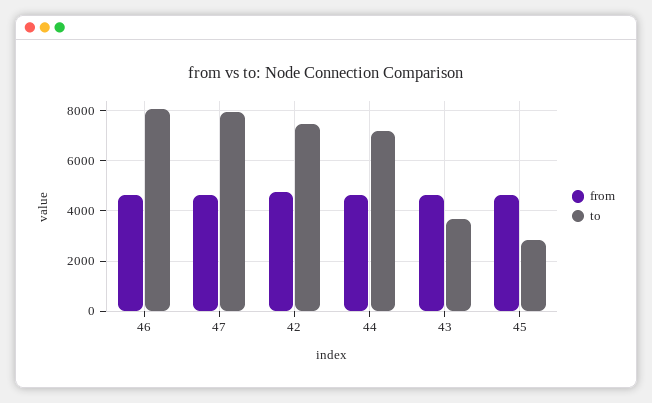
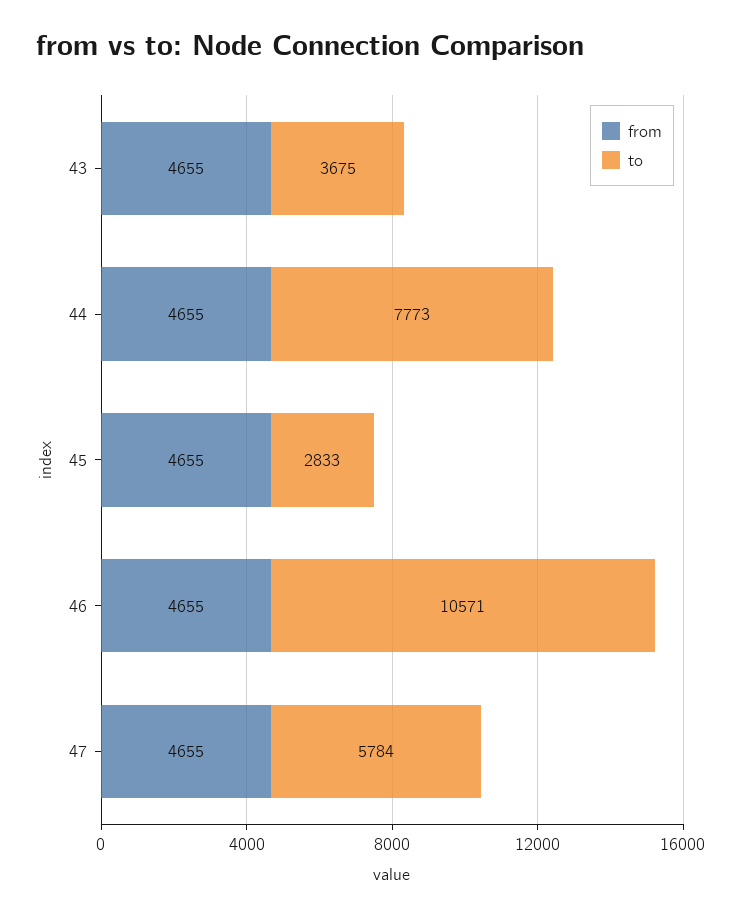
  {
    "from": {
      "46": 4655,
      "47": 4655,
-     "42": 4750,
      "44": 4655,
      "43": 4655,
      "45": 4655
    },
    "to": {
-     "46": 8000,
+     "46": 10571,
-     "47": 8000,
+     "47": 5784,
-     "42": 7500,
-     "44": 7250,
+     "44": 7773,
      "43": 3675,
      "45": 2833
    }
  }

